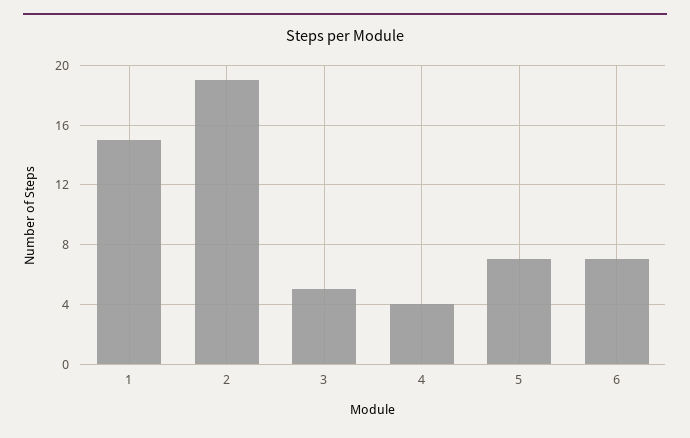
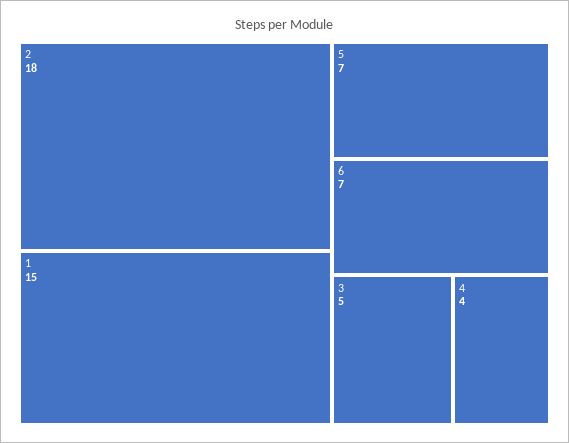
  {
    "1": 15,
-   "2": 19,
+   "2": 18,
    "3": 5,
    "4": 4,
    "5": 7,
    "6": 7
  }

